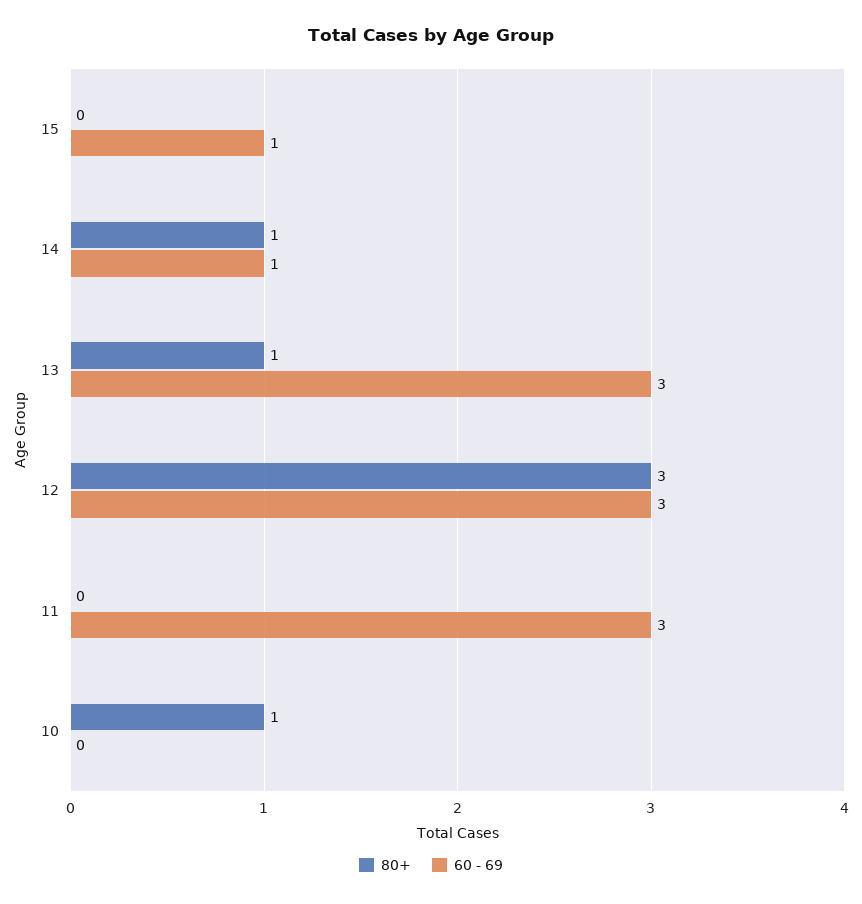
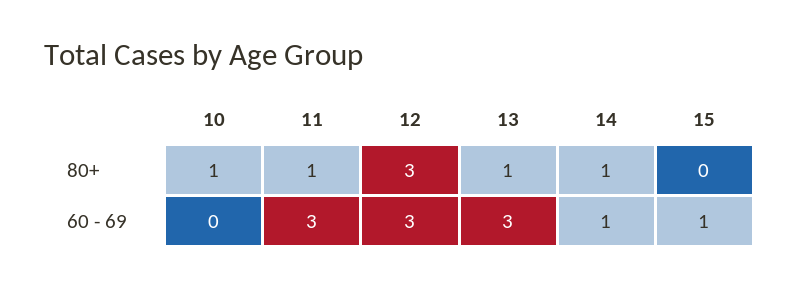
  {
    "80+": {
      "15": 0,
      "14": 1,
      "13": 1,
      "12": 3,
-     "11": 0,
+     "11": 1,
      "10": 1
    },
    "60 - 69": {
      "15": 1,
      "14": 1,
      "13": 3,
      "12": 3,
      "11": 3,
      "10": 0
    }
  }

